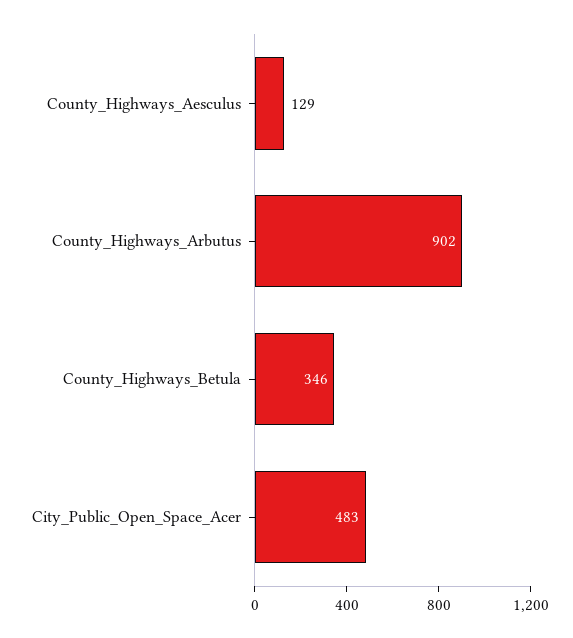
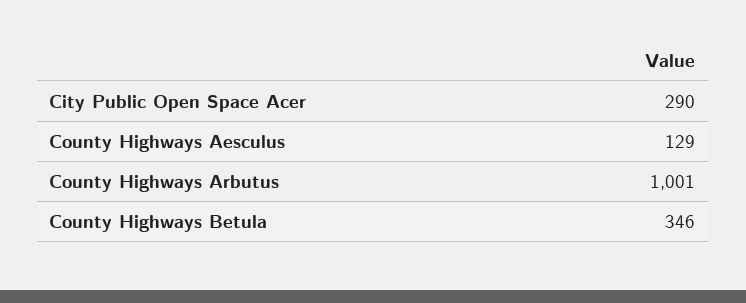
  {
    "County_Highways_Aesculus": 129,
-   "County_Highways_Arbutus": 902,
+   "County_Highways_Arbutus": 1001,
    "County_Highways_Betula": 346,
-   "City_Public_Open_Space_Acer": 483
+   "City_Public_Open_Space_Acer": 290
  }

